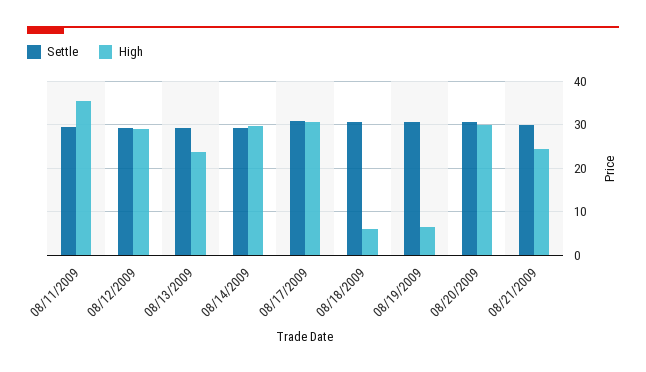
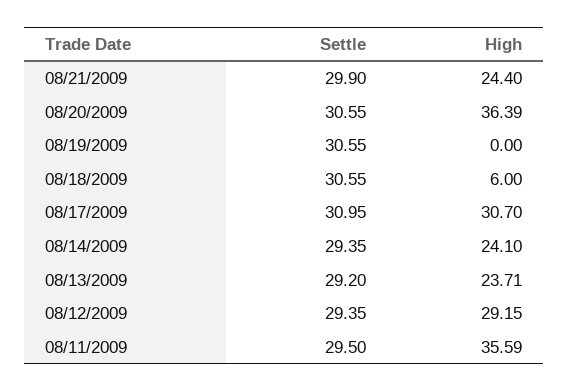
  {
    "Settle": {
      "08/11/2009": 29.5,
      "08/12/2009": 29.35,
      "08/13/2009": 29.2,
      "08/14/2009": 29.35,
      "08/17/2009": 30.95,
      "08/18/2009": 30.55,
      "08/19/2009": 30.55,
      "08/20/2009": 30.55,
      "08/21/2009": 29.9
    },
    "High": {
      "08/11/2009": 35.59,
      "08/12/2009": 29.15,
      "08/13/2009": 23.71,
-     "08/14/2009": 30,
+     "08/14/2009": 24.1,
      "08/17/2009": 30.7,
      "08/18/2009": 6,
-     "08/19/2009": 6,
+     "08/19/2009": 0,
-     "08/20/2009": 30,
+     "08/20/2009": 36.39,
      "08/21/2009": 24.4
    }
  }

